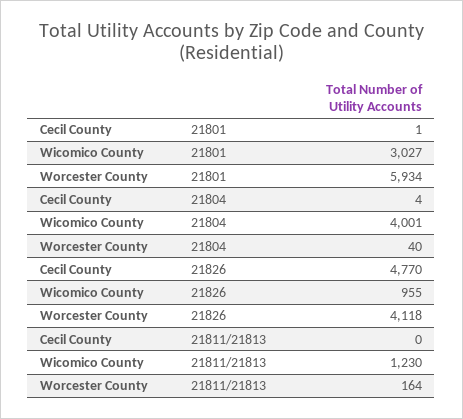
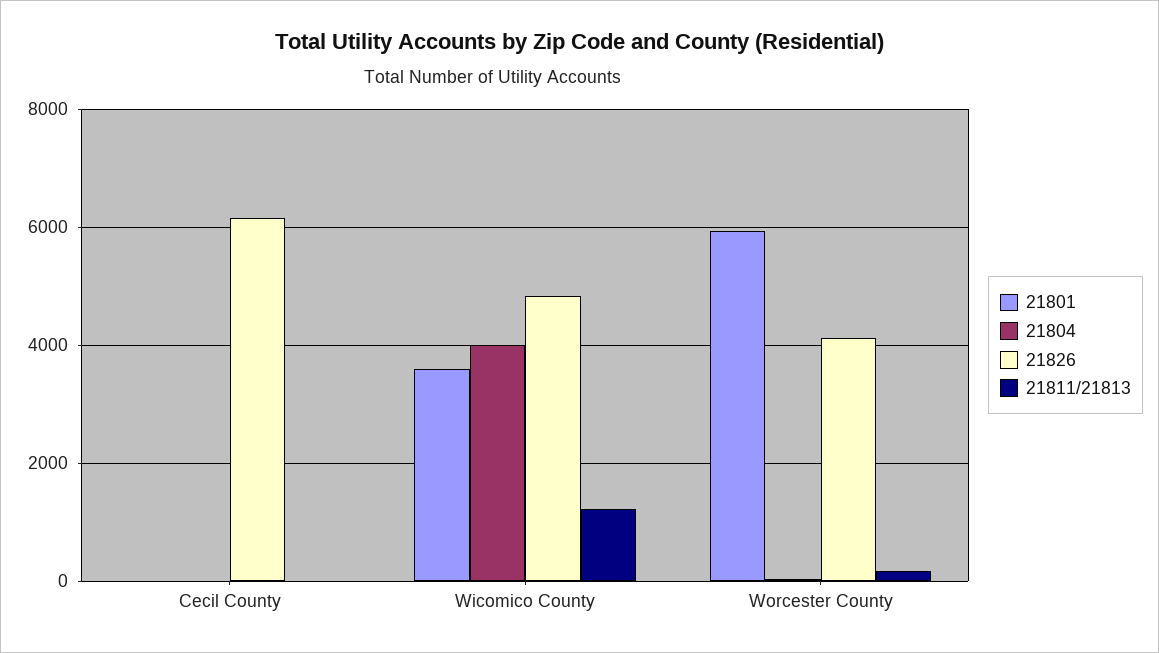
  {
    "21801": {
      "Cecil County": 1,
-     "Wicomico County": 3027,
+     "Wicomico County": 3600,
      "Worcester County": 5934
    },
    "21804": {
      "Cecil County": 4,
      "Wicomico County": 4001,
      "Worcester County": 40
    },
    "21826": {
-     "Cecil County": 4770,
+     "Cecil County": 6200,
-     "Wicomico County": 955,
+     "Wicomico County": 4800,
      "Worcester County": 4118
    },
    "21811/21813": {
      "Cecil County": 0,
      "Wicomico County": 1230,
      "Worcester County": 164
    }
  }

